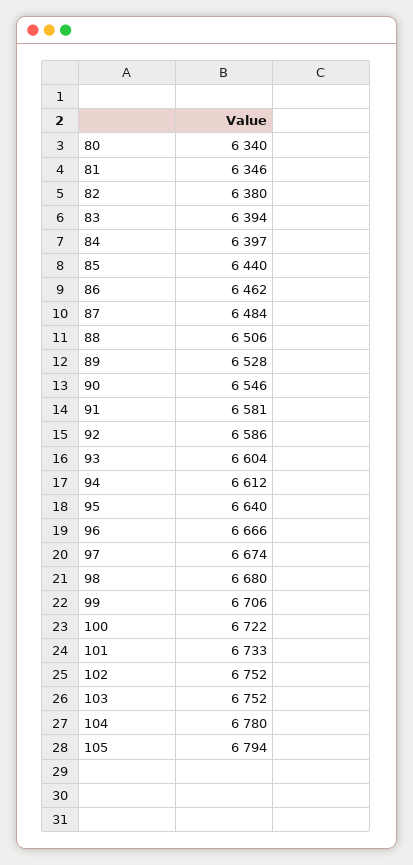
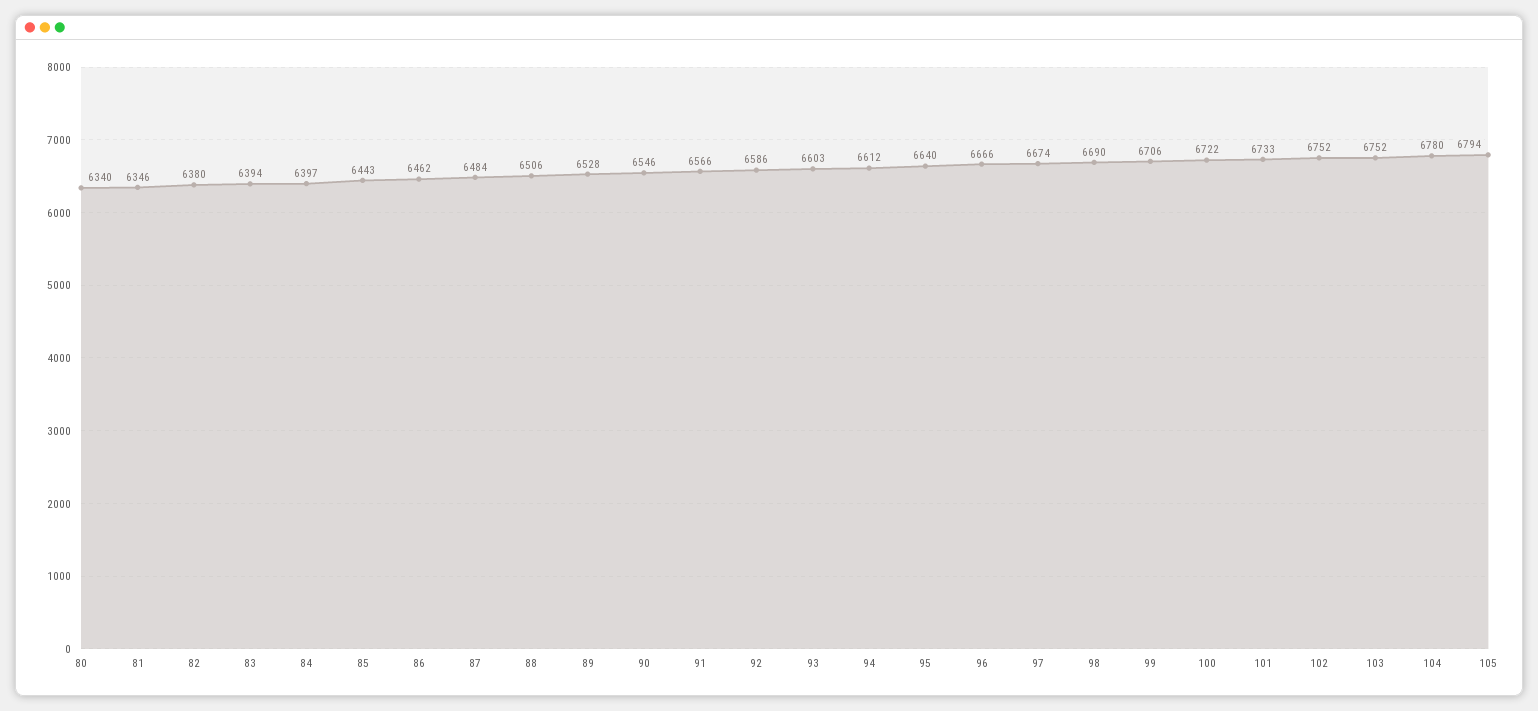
  {
    "80": 6340,
    "81": 6346,
    "82": 6380,
    "83": 6394,
    "84": 6397,
-   "85": 6440,
+   "85": 6443,
    "86": 6462,
    "87": 6484,
    "88": 6506,
    "89": 6528,
    "90": 6546,
-   "91": 6581,
+   "91": 6566,
    "92": 6586,
-   "93": 6604,
+   "93": 6603,
    "94": 6612,
    "95": 6640,
    "96": 6666,
    "97": 6674,
-   "98": 6680,
+   "98": 6690,
    "99": 6706,
    "100": 6722,
    "101": 6733,
    "102": 6752,
    "103": 6752,
    "104": 6780,
    "105": 6794
  }

